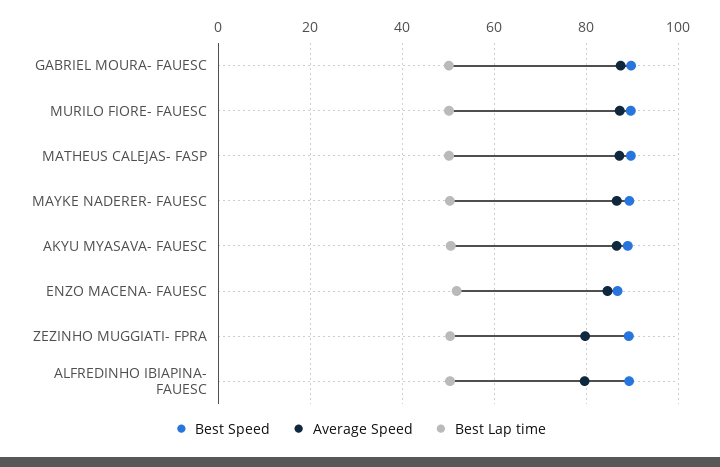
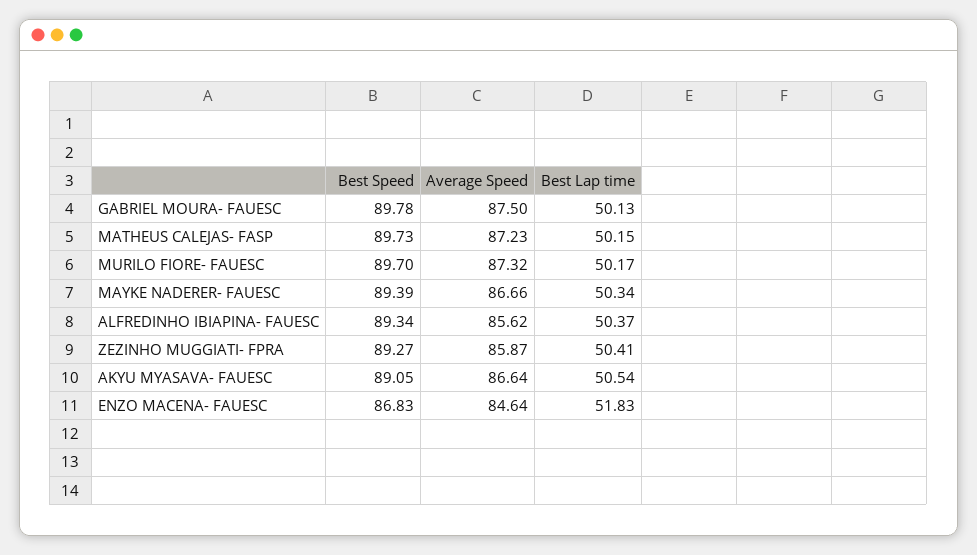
  {
    "Best Speed": {
      "GABRIEL MOURA- FAUESC": 89.78,
      "MURILO FIORE- FAUESC": 89.7,
      "MATHEUS CALEJAS- FASP": 89.73,
      "MAYKE NADERER- FAUESC": 89.39,
      "AKYU MYASAVA- FAUESC": 89.05,
      "ENZO MACENA- FAUESC": 86.83,
      "ZEZINHO MUGGIATI- FPRA": 89.27,
      "ALFREDINHO IBIAPINA- FAUESC": 89.34
    },
    "Average Speed": {
      "GABRIEL MOURA- FAUESC": 87.5,
      "MURILO FIORE- FAUESC": 87.32,
      "MATHEUS CALEJAS- FASP": 87.23,
      "MAYKE NADERER- FAUESC": 86.66,
      "AKYU MYASAVA- FAUESC": 86.64,
      "ENZO MACENA- FAUESC": 84.64,
-     "ZEZINHO MUGGIATI- FPRA": 80,
+     "ZEZINHO MUGGIATI- FPRA": 85.87,
-     "ALFREDINHO IBIAPINA- FAUESC": 80
+     "ALFREDINHO IBIAPINA- FAUESC": 85.62
    },
    "Best Lap time": {
      "GABRIEL MOURA- FAUESC": 50.13,
      "MURILO FIORE- FAUESC": 50.17,
      "MATHEUS CALEJAS- FASP": 50.15,
      "MAYKE NADERER- FAUESC": 50.34,
      "AKYU MYASAVA- FAUESC": 50.54,
      "ENZO MACENA- FAUESC": 51.83,
      "ZEZINHO MUGGIATI- FPRA": 50.41,
      "ALFREDINHO IBIAPINA- FAUESC": 50.37
    }
  }

